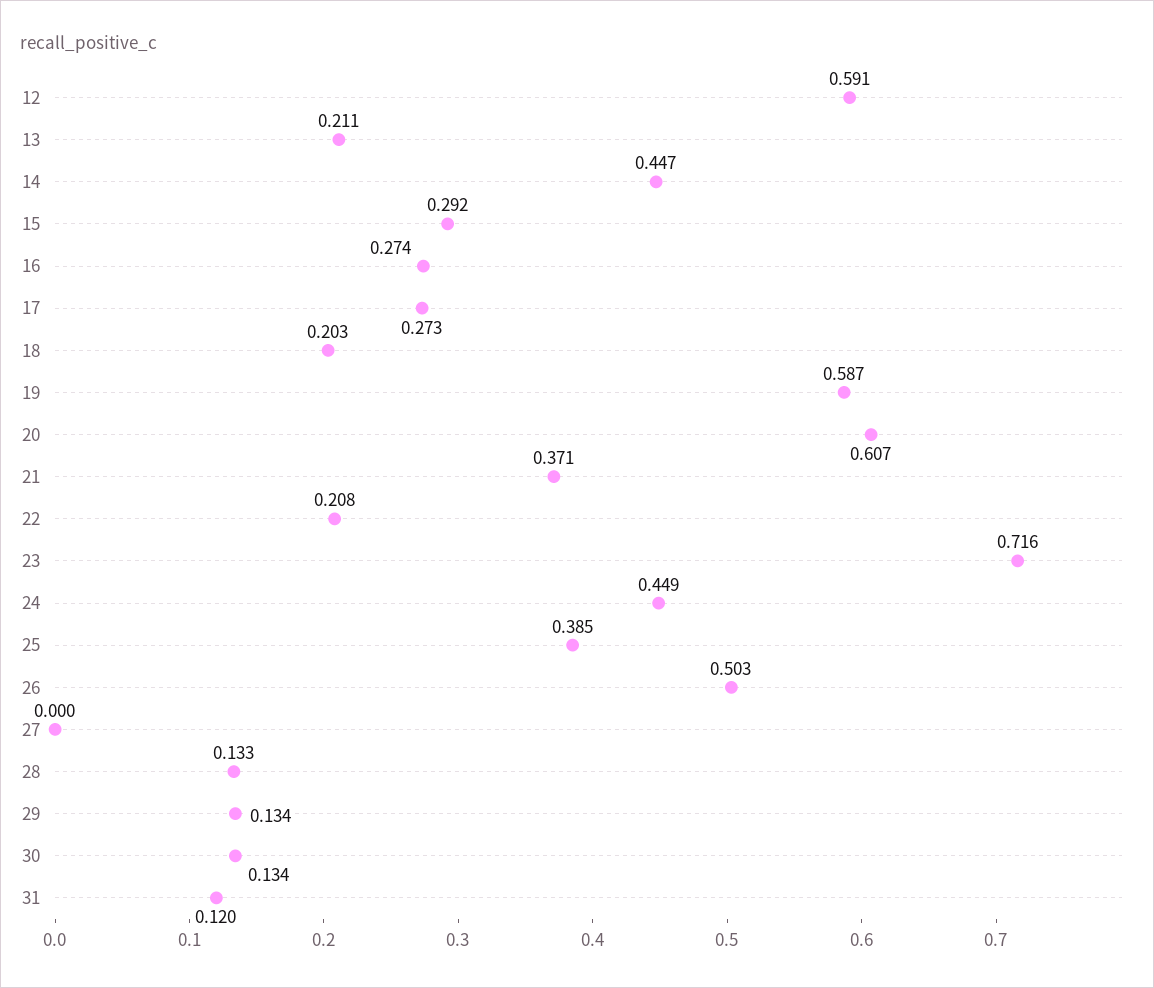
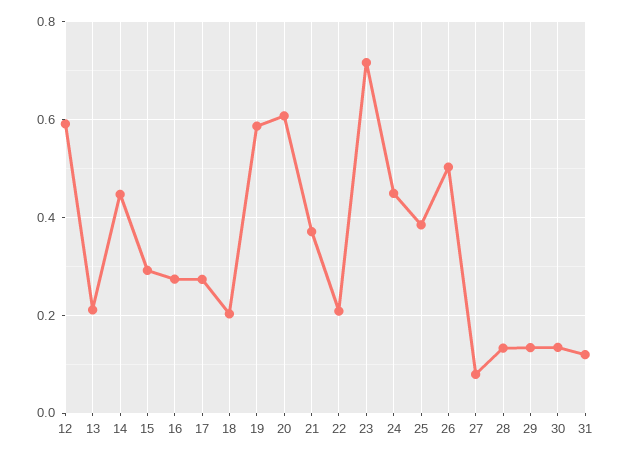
  {
    "12": 0.591,
    "13": 0.211,
    "14": 0.447,
    "15": 0.292,
    "16": 0.274,
    "17": 0.273,
    "18": 0.203,
    "19": 0.587,
    "20": 0.607,
    "21": 0.371,
    "22": 0.208,
    "23": 0.716,
    "24": 0.449,
    "25": 0.385,
    "26": 0.503,
-   "27": 0,
+   "27": 0.08,
    "28": 0.133,
    "29": 0.134,
    "30": 0.134,
    "31": 0.12
  }

